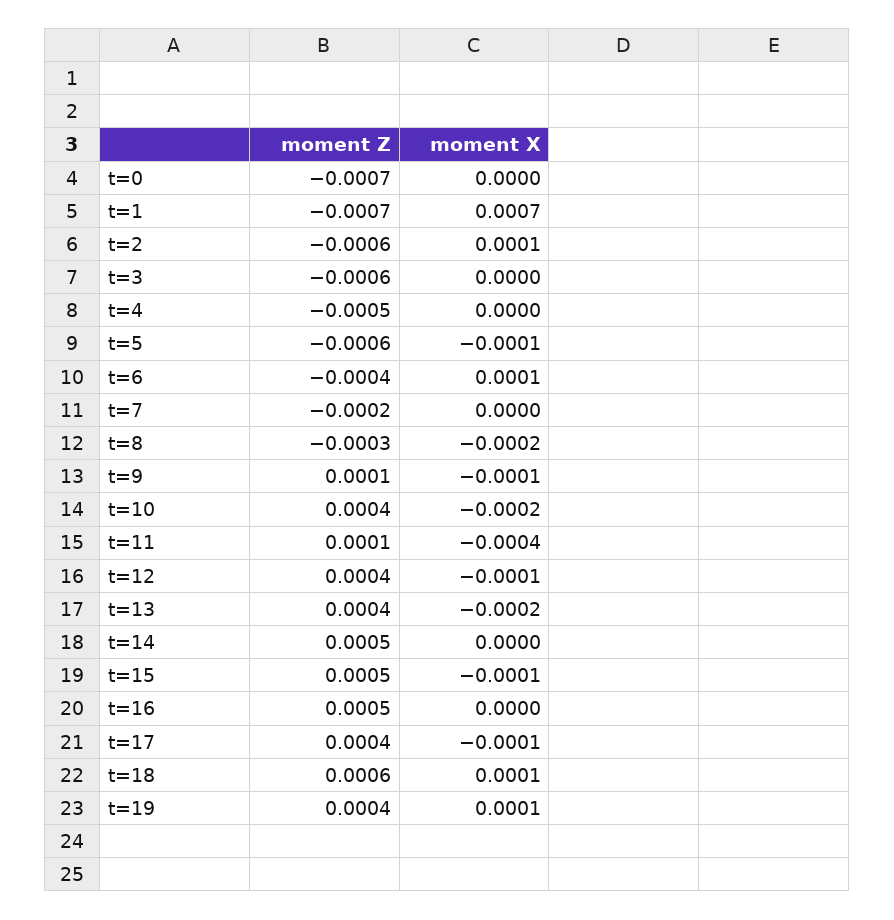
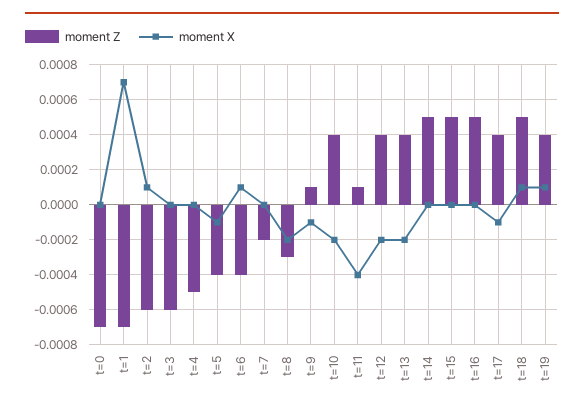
  {
    "moment Z": {
      "t=0": -0.0007,
      "t=1": -0.0007,
      "t=2": -0.0006,
      "t=3": -0.0006,
      "t=4": -0.0005,
-     "t=5": -0.0006,
+     "t=5": -0.0004,
      "t=6": -0.0004,
      "t=7": -0.0002,
      "t=8": -0.0003,
      "t=9": 0.0001,
      "t=10": 0.0004,
      "t=11": 0.0001,
      "t=12": 0.0004,
      "t=13": 0.0004,
      "t=14": 0.0005,
      "t=15": 0.0005,
      "t=16": 0.0005,
      "t=17": 0.0004,
-     "t=18": 0.0006,
+     "t=18": 0.0005,
      "t=19": 0.0004
    },
    "moment X": {
      "t=0": 0,
      "t=1": 0.0007,
      "t=2": 0.0001,
      "t=3": 0,
      "t=4": 0,
      "t=5": -0.0001,
      "t=6": 0.0001,
      "t=7": 0,
      "t=8": -0.0002,
      "t=9": -0.0001,
      "t=10": -0.0002,
      "t=11": -0.0004,
-     "t=12": -0.0001,
+     "t=12": -0.0002,
      "t=13": -0.0002,
      "t=14": 0,
-     "t=15": -0.0001,
+     "t=15": 0,
      "t=16": 0,
      "t=17": -0.0001,
      "t=18": 0.0001,
      "t=19": 0.0001
    }
  }

